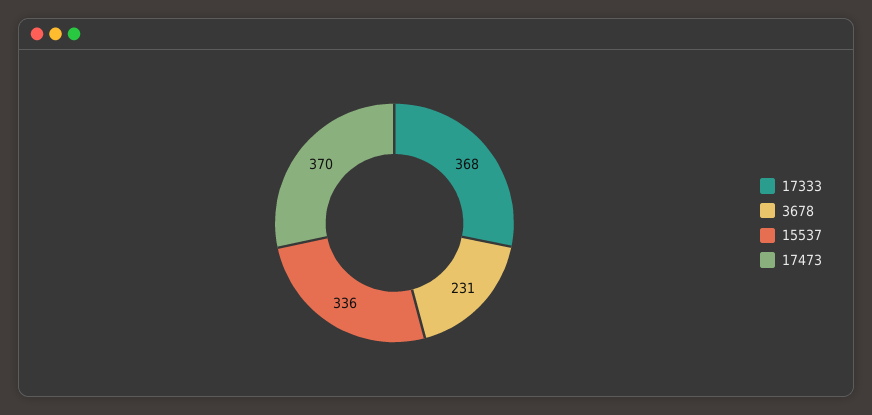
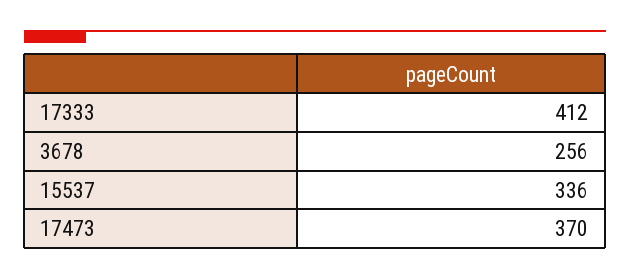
  {
-   "17333": 368,
+   "17333": 412,
-   "3678": 231,
+   "3678": 256,
    "15537": 336,
    "17473": 370
  }

